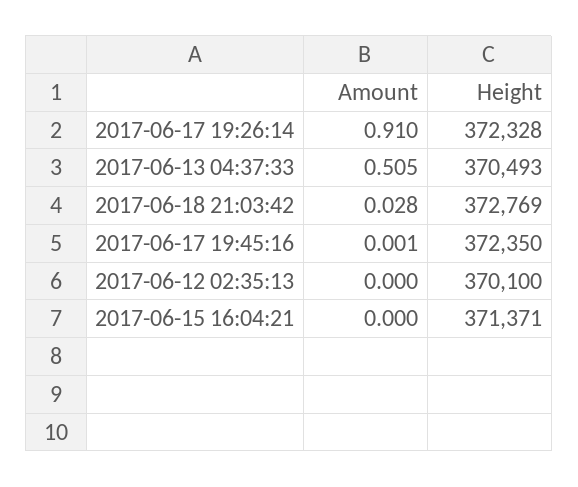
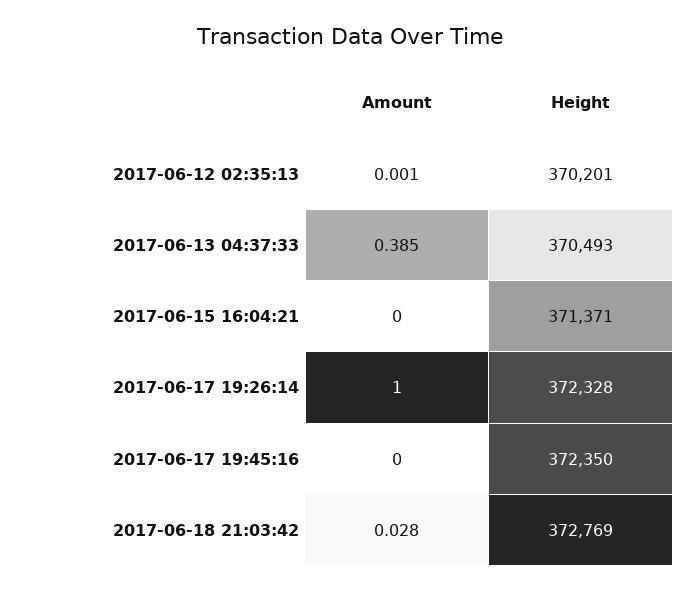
  {
    "Amount": {
-     "2017-06-17 19:26:14": 0.91,
+     "2017-06-17 19:26:14": 1,
-     "2017-06-13 04:37:33": 0.505,
+     "2017-06-13 04:37:33": 0.385,
      "2017-06-18 21:03:42": 0.028,
-     "2017-06-17 19:45:16": 0.001,
+     "2017-06-17 19:45:16": 0,
-     "2017-06-12 02:35:13": 0,
+     "2017-06-12 02:35:13": 0.001,
      "2017-06-15 16:04:21": 0
    },
    "Height": {
      "2017-06-17 19:26:14": 372328,
      "2017-06-13 04:37:33": 370493,
      "2017-06-18 21:03:42": 372769,
      "2017-06-17 19:45:16": 372350,
-     "2017-06-12 02:35:13": 370100,
+     "2017-06-12 02:35:13": 370201,
      "2017-06-15 16:04:21": 371371
    }
  }

